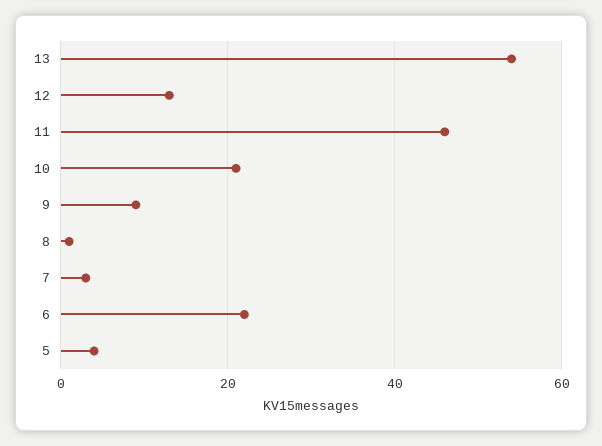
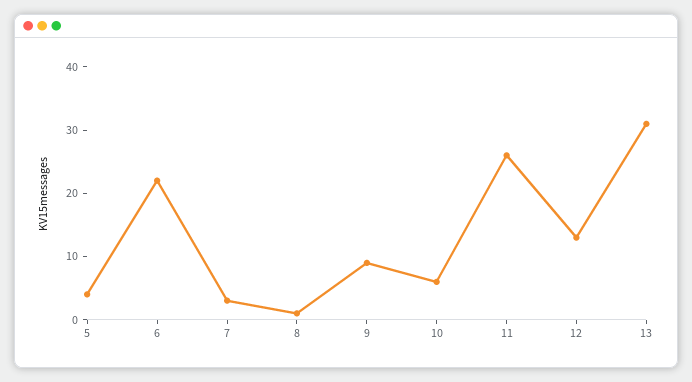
  {
-   "13": 55,
+   "13": 30,
    "12": 15,
-   "11": 45,
+   "11": 25,
-   "10": 20,
+   "10": 5,
    "9": 10,
    "8": 0,
    "7": 5,
    "6": 20,
    "5": 5
  }

